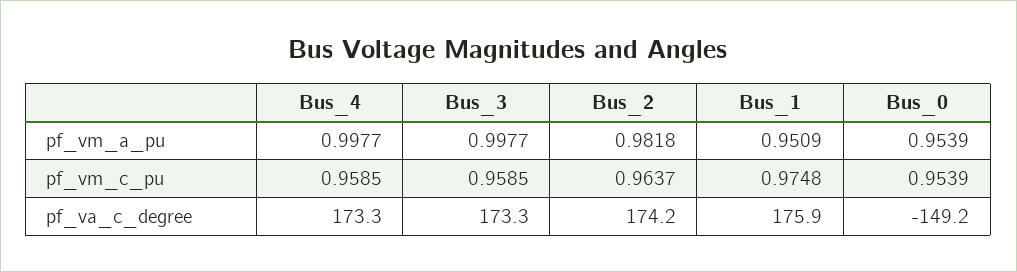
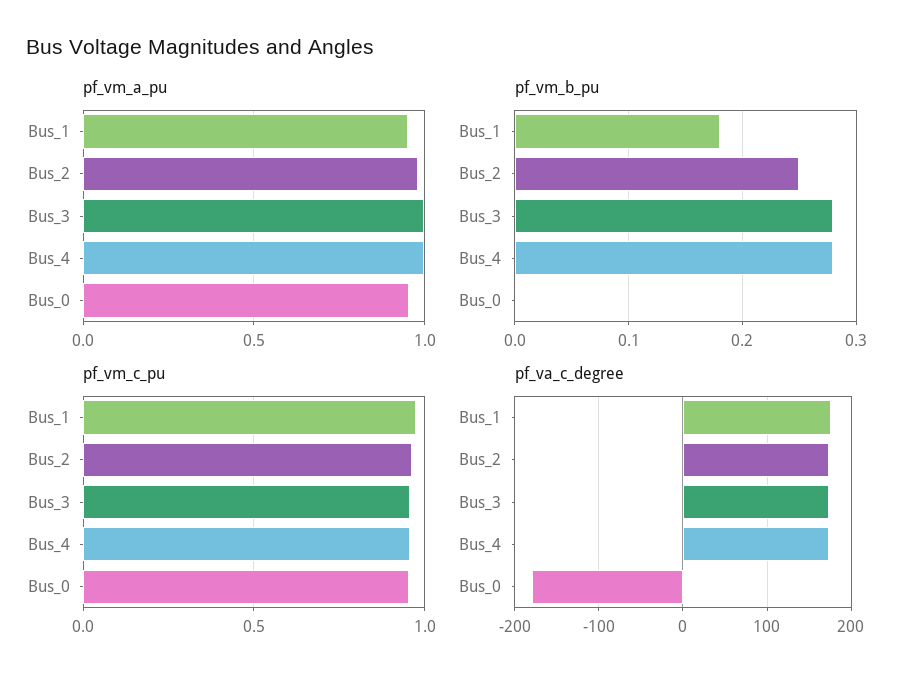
  {
    "pf_vm_a_pu": {
      "Bus_4": 0.9977,
      "Bus_3": 0.9977,
      "Bus_2": 0.9818,
      "Bus_1": 0.9509,
      "Bus_0": 0.9539
    },
    "pf_vm_c_pu": {
      "Bus_4": 0.9585,
      "Bus_3": 0.9585,
      "Bus_2": 0.9637,
      "Bus_1": 0.9748,
      "Bus_0": 0.9539
    },
    "pf_va_c_degree": {
      "Bus_4": 173.3,
      "Bus_3": 173.3,
      "Bus_2": 174.2,
      "Bus_1": 175.9,
-     "Bus_0": -149.2
+     "Bus_0": -180
-   }
+   },
+   "pf_vm_b_pu": {
+     "Bus_1": 0.18,
+     "Bus_2": 0.25,
+     "Bus_3": 0.28,
+     "Bus_4": 0.28,
+     "Bus_0": 0
+   }
  }

